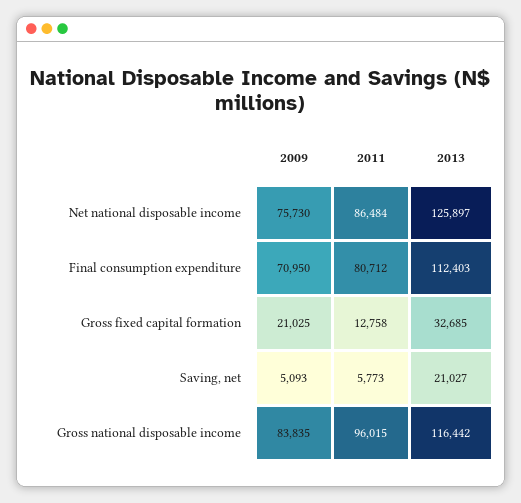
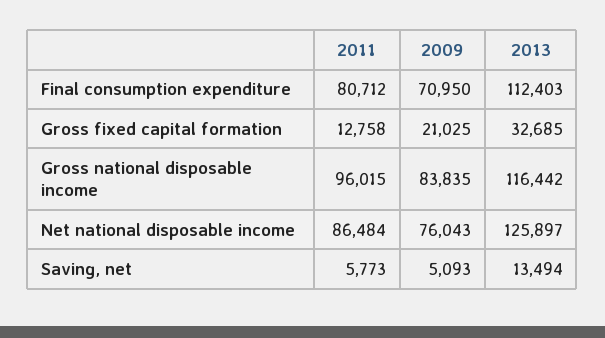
  {
    "2009": {
-     "Net national disposable income": 75730,
+     "Net national disposable income": 76043,
      "Final consumption expenditure": 70950,
      "Gross fixed capital formation": 21025,
      "Saving, net": 5093,
      "Gross national disposable income": 83835
    },
    "2011": {
      "Net national disposable income": 86484,
      "Final consumption expenditure": 80712,
      "Gross fixed capital formation": 12758,
      "Saving, net": 5773,
      "Gross national disposable income": 96015
    },
    "2013": {
      "Net national disposable income": 125897,
      "Final consumption expenditure": 112403,
      "Gross fixed capital formation": 32685,
-     "Saving, net": 21027,
+     "Saving, net": 13494,
      "Gross national disposable income": 116442
    }
  }

